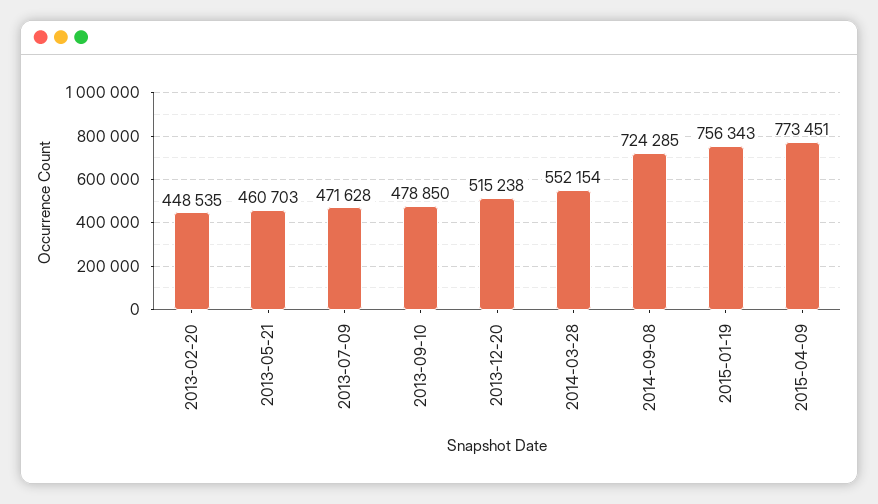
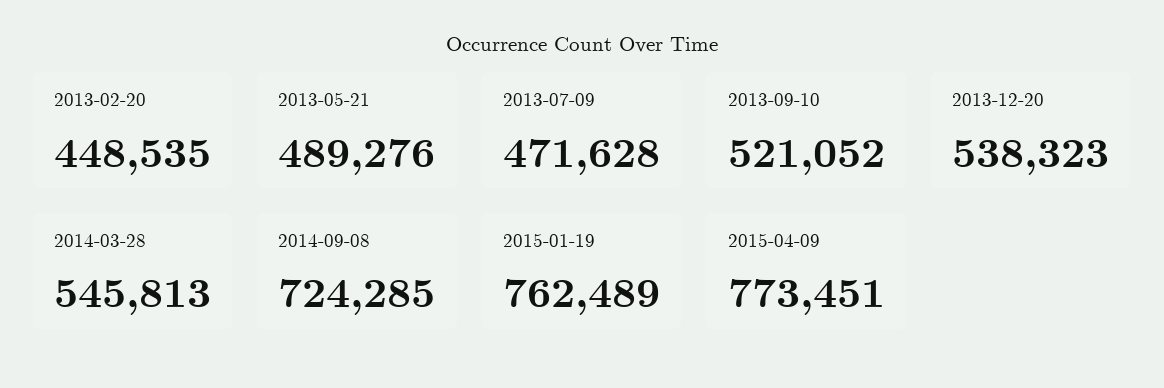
  {
    "2013-02-20": 448535,
-   "2013-05-21": 460703,
+   "2013-05-21": 489276,
    "2013-07-09": 471628,
-   "2013-09-10": 478850,
+   "2013-09-10": 521052,
-   "2013-12-20": 515238,
+   "2013-12-20": 538323,
-   "2014-03-28": 552154,
+   "2014-03-28": 545813,
    "2014-09-08": 724285,
-   "2015-01-19": 756343,
+   "2015-01-19": 762489,
    "2015-04-09": 773451
  }

